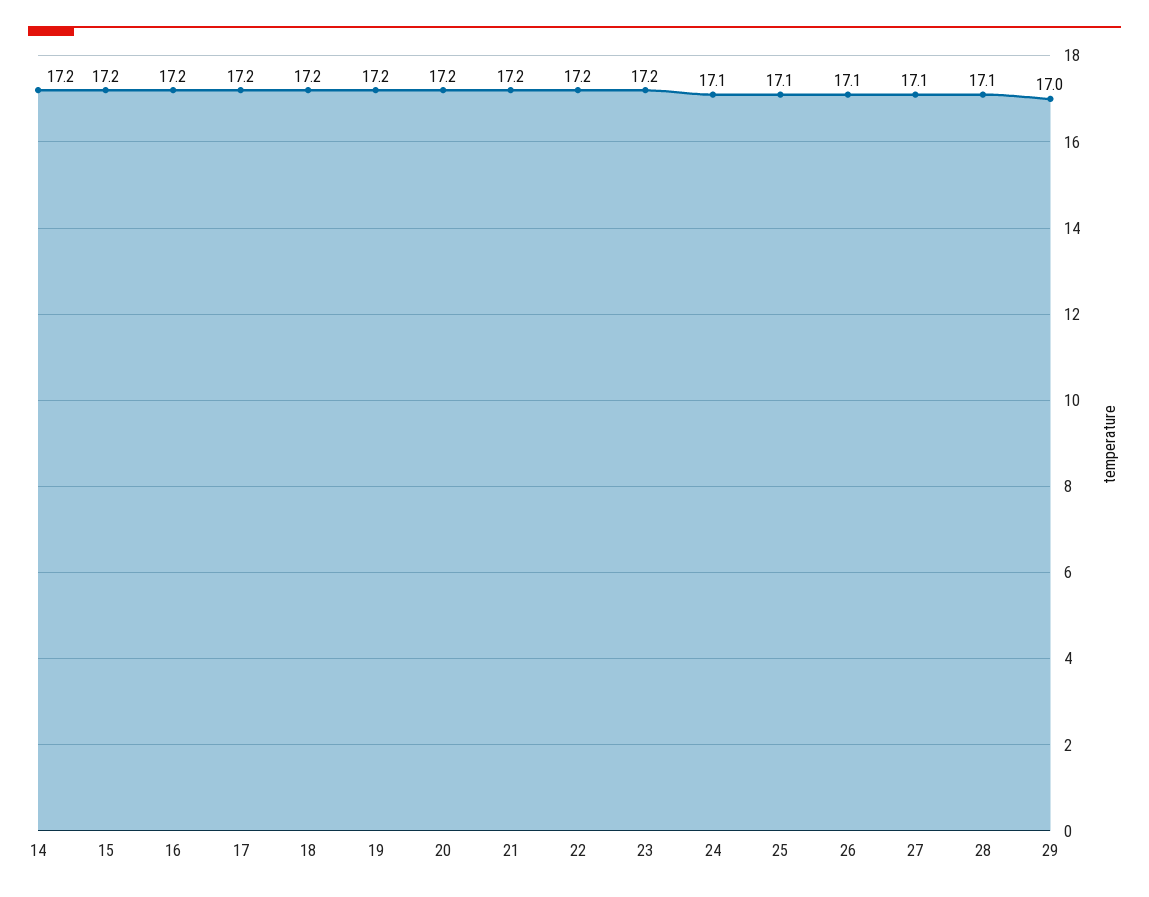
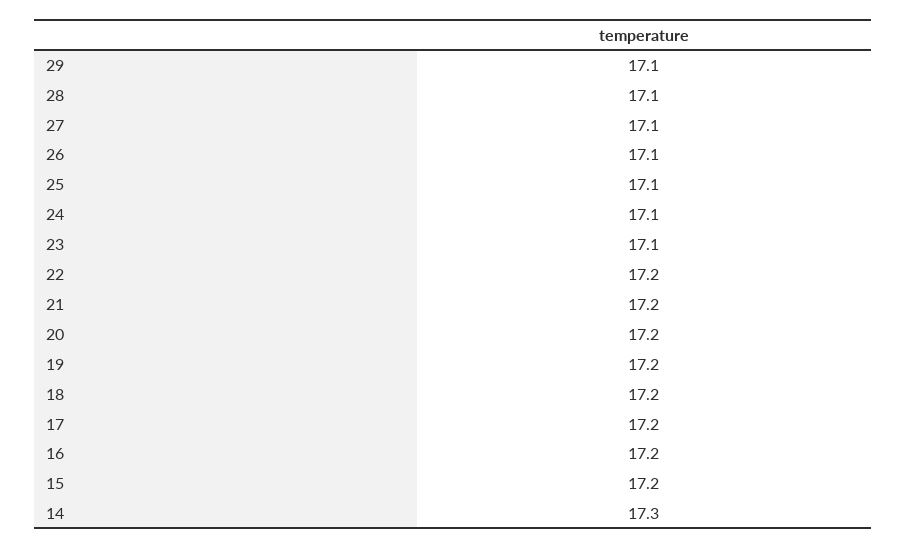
  {
-   "14": 17.2,
+   "14": 17.3,
    "15": 17.2,
    "16": 17.2,
    "17": 17.2,
    "18": 17.2,
    "19": 17.2,
    "20": 17.2,
    "21": 17.2,
    "22": 17.2,
-   "23": 17.2,
+   "23": 17.1,
    "24": 17.1,
    "25": 17.1,
    "26": 17.1,
    "27": 17.1,
    "28": 17.1,
-   "29": 17
+   "29": 17.1
  }

